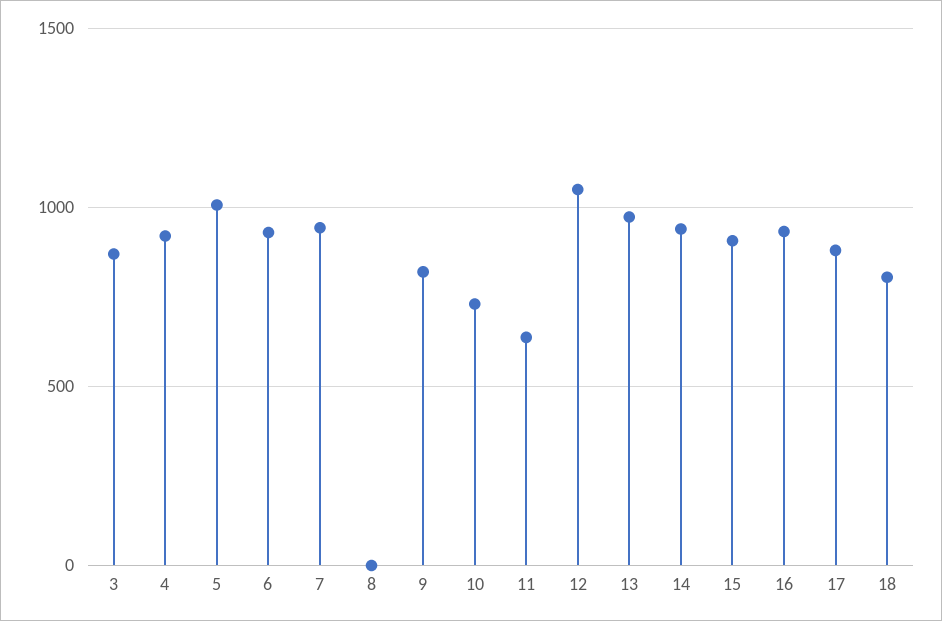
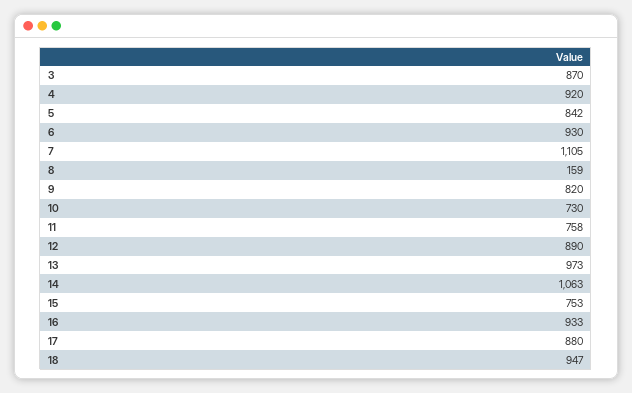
  {
    "3": 870,
    "4": 920,
-   "5": 1000,
+   "5": 842,
    "6": 930,
-   "7": 950,
+   "7": 1105,
-   "8": 0,
+   "8": 159,
    "9": 820,
    "10": 730,
-   "11": 650,
+   "11": 758,
-   "12": 1050,
+   "12": 890,
    "13": 973,
-   "14": 950,
+   "14": 1063,
-   "15": 900,
+   "15": 753,
    "16": 933,
    "17": 880,
-   "18": 800
+   "18": 947
  }

